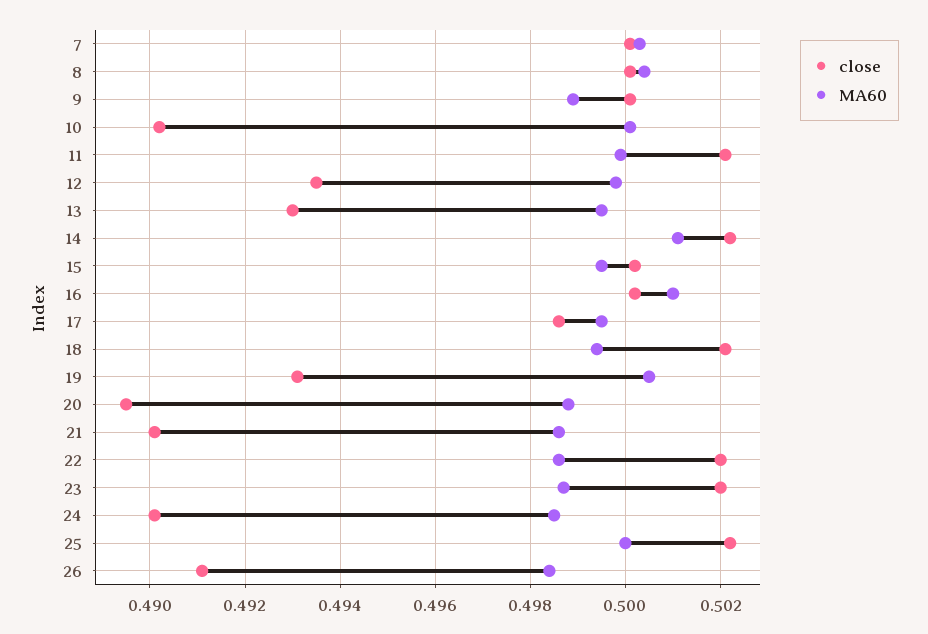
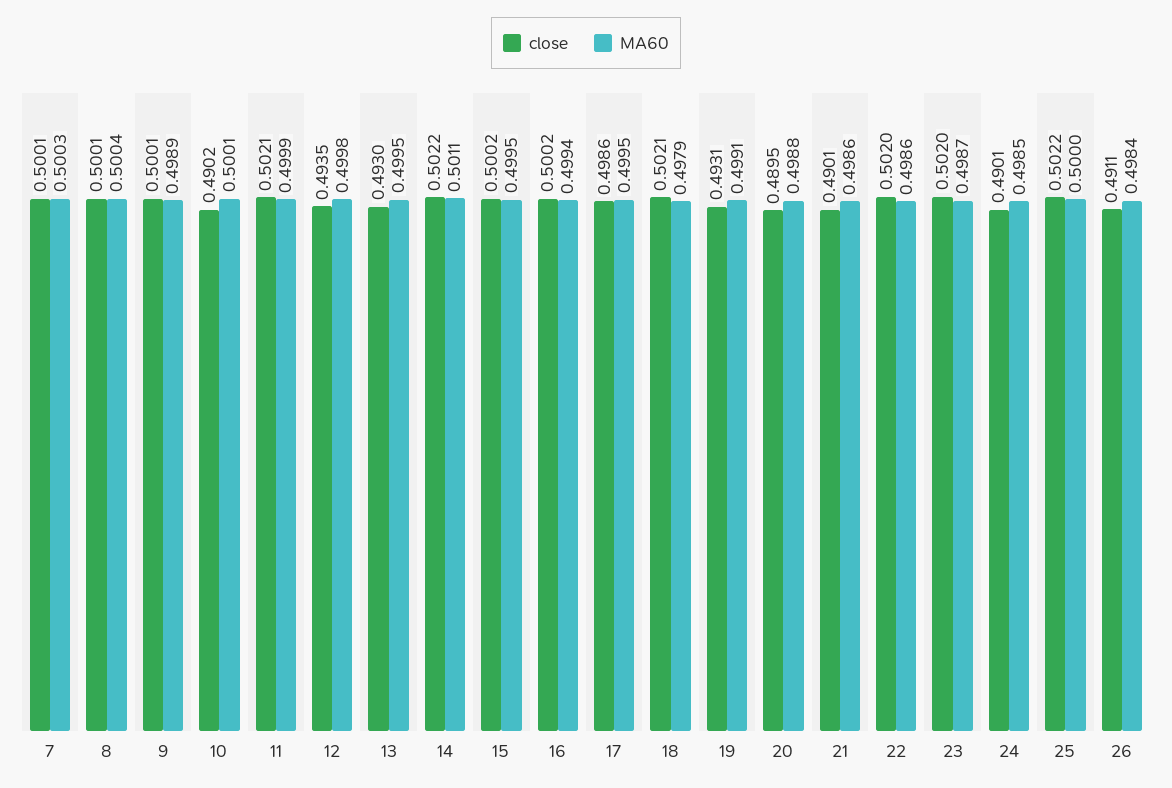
  {
    "close": {
      "7": 0.5001,
      "8": 0.5001,
      "9": 0.5001,
      "10": 0.4902,
      "11": 0.5021,
      "12": 0.4935,
      "13": 0.493,
      "14": 0.5022,
      "15": 0.5002,
      "16": 0.5002,
      "17": 0.4986,
      "18": 0.5021,
      "19": 0.4931,
      "20": 0.4895,
      "21": 0.4901,
      "22": 0.502,
      "23": 0.502,
      "24": 0.4901,
      "25": 0.5022,
      "26": 0.4911
    },
    "MA60": {
      "7": 0.5003,
      "8": 0.5004,
      "9": 0.4989,
      "10": 0.5001,
      "11": 0.4999,
      "12": 0.4998,
      "13": 0.4995,
      "14": 0.5011,
      "15": 0.4995,
-     "16": 0.501,
+     "16": 0.4994,
      "17": 0.4995,
-     "18": 0.4995,
+     "18": 0.4979,
-     "19": 0.5005,
+     "19": 0.4991,
      "20": 0.4988,
      "21": 0.4986,
      "22": 0.4986,
      "23": 0.4987,
      "24": 0.4985,
      "25": 0.5,
      "26": 0.4984
    }
  }

